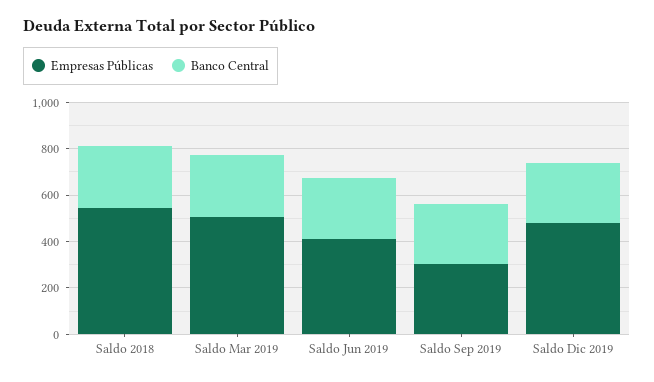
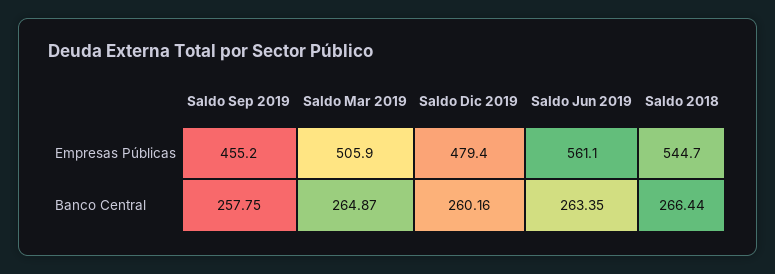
  {
    "Empresas Públicas": {
      "Saldo 2018": 544.7,
      "Saldo Mar 2019": 505.9,
-     "Saldo Jun 2019": 400,
+     "Saldo Jun 2019": 561.1,
-     "Saldo Sep 2019": 300,
+     "Saldo Sep 2019": 455.2,
      "Saldo Dic 2019": 479.4
    },
    "Banco Central": {
      "Saldo 2018": 266.44,
      "Saldo Mar 2019": 264.87,
      "Saldo Jun 2019": 263.35,
      "Saldo Sep 2019": 257.75,
      "Saldo Dic 2019": 260.16
    }
  }

